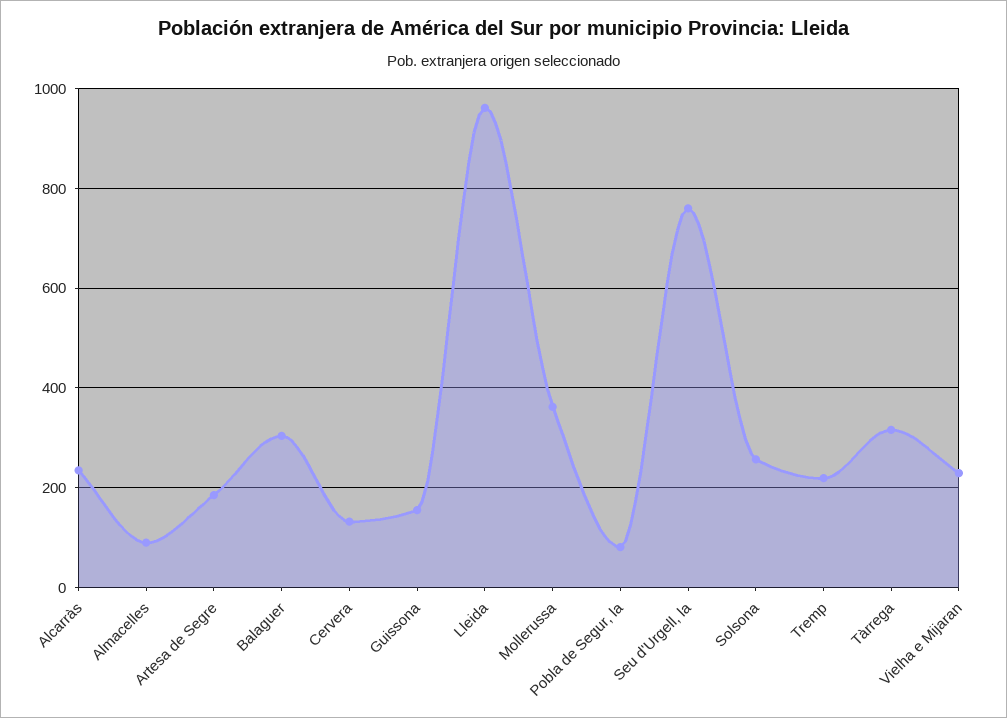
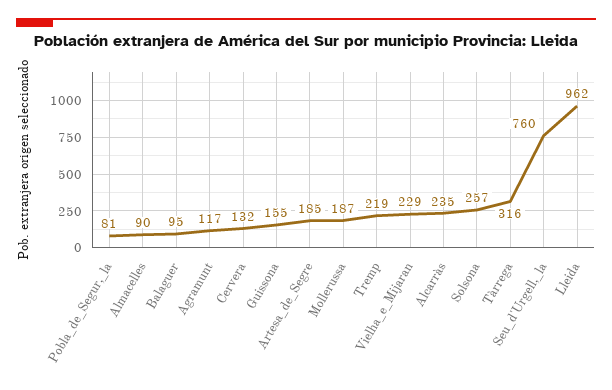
  {
    "Alcarràs": 235,
    "Almacelles": 90,
    "Artesa de Segre": 185,
-   "Balaguer": 300,
+   "Balaguer": 95,
    "Cervera": 132,
    "Guissona": 155,
    "Lleida": 962,
-   "Mollerussa": 360,
+   "Mollerussa": 187,
    "Pobla de Segur, la": 81,
    "Seu d'Urgell, la": 760,
    "Solsona": 257,
    "Tremp": 219,
    "Tàrrega": 316,
-   "Vielha e Mijaran": 229
+   "Vielha e Mijaran": 229,
+   "Agramunt": 117
  }

